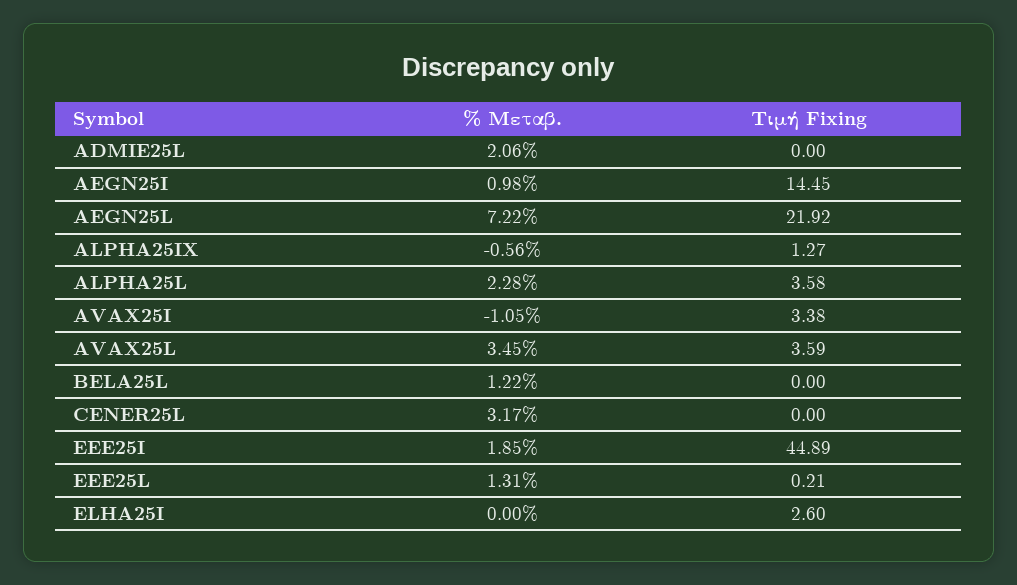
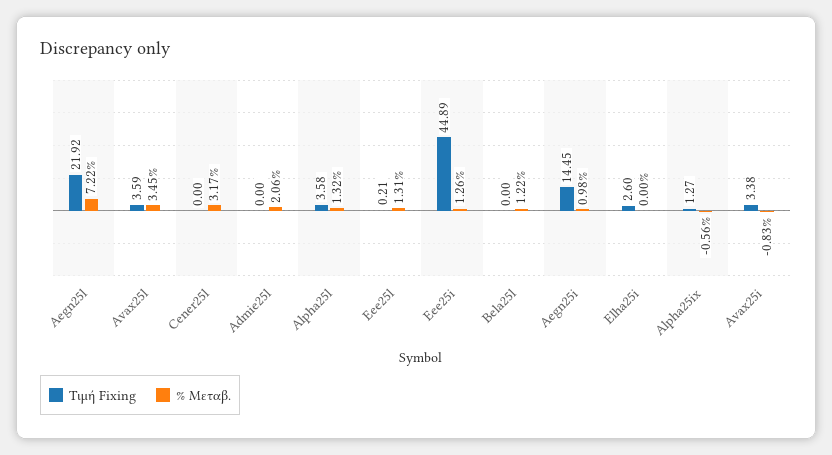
  {
    "% Μεταβ.": {
      "ADMIE25L": 2.06,
      "AEGN25I": 0.98,
      "AEGN25L": 7.22,
      "ALPHA25IX": -0.56,
-     "ALPHA25L": 2.28,
+     "ALPHA25L": 1.32,
-     "AVAX25I": -1.05,
+     "AVAX25I": -0.83,
      "AVAX25L": 3.45,
      "BELA25L": 1.22,
      "CENER25L": 3.17,
-     "EEE25I": 1.85,
+     "EEE25I": 1.26,
      "EEE25L": 1.31,
      "ELHA25I": 0
    },
    "Τιμή Fixing": {
      "ADMIE25L": 0,
      "AEGN25I": 14.45,
      "AEGN25L": 21.92,
      "ALPHA25IX": 1.27,
      "ALPHA25L": 3.58,
      "AVAX25I": 3.38,
      "AVAX25L": 3.59,
      "BELA25L": 0,
      "CENER25L": 0,
      "EEE25I": 44.89,
      "EEE25L": 0.21,
      "ELHA25I": 2.6
    }
  }

